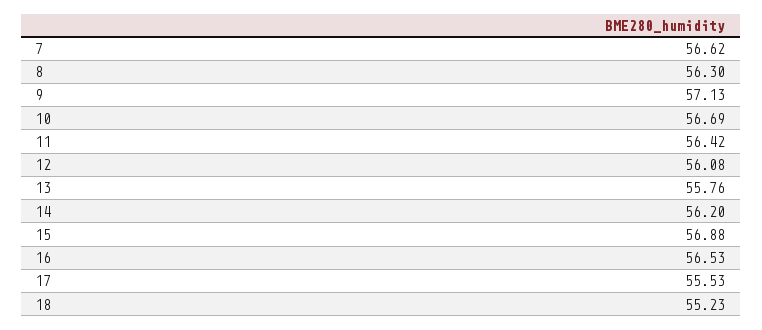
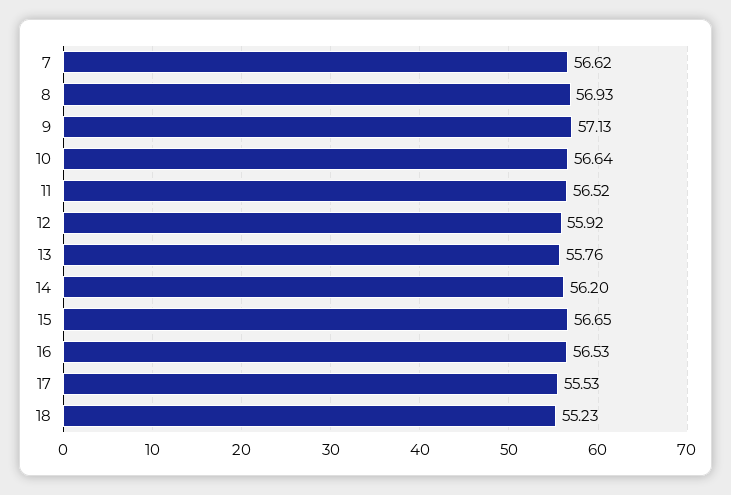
  {
    "7": 56.62,
-   "8": 56.3,
+   "8": 56.93,
    "9": 57.13,
-   "10": 56.69,
+   "10": 56.64,
-   "11": 56.42,
+   "11": 56.52,
-   "12": 56.08,
+   "12": 55.92,
    "13": 55.76,
    "14": 56.2,
-   "15": 56.88,
+   "15": 56.65,
    "16": 56.53,
    "17": 55.53,
    "18": 55.23
  }

